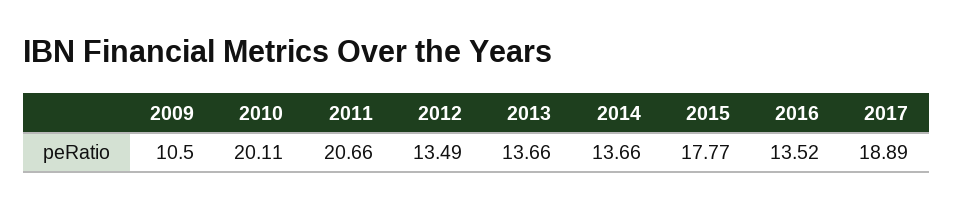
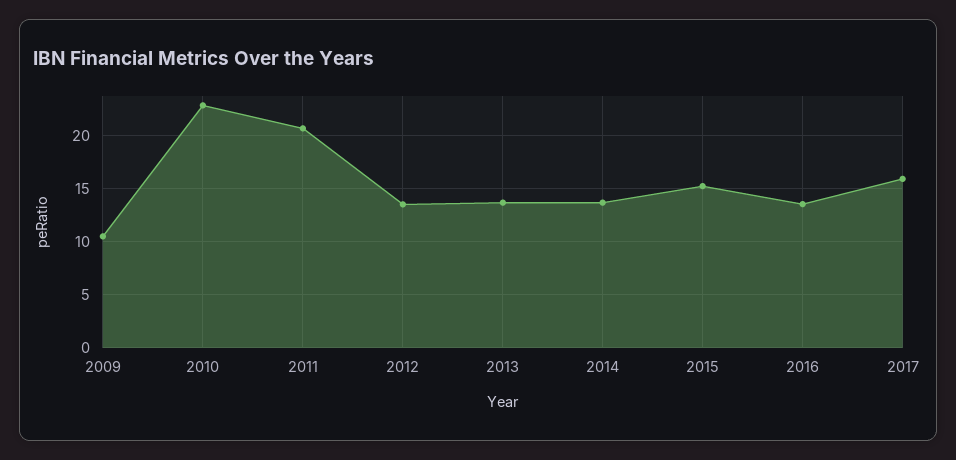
  {
    "2009": 10.5,
-   "2010": 20.11,
+   "2010": 23,
    "2011": 20.66,
    "2012": 13.49,
    "2013": 13.66,
    "2014": 13.66,
-   "2015": 17.77,
+   "2015": 15,
    "2016": 13.52,
-   "2017": 18.89
+   "2017": 16
  }

